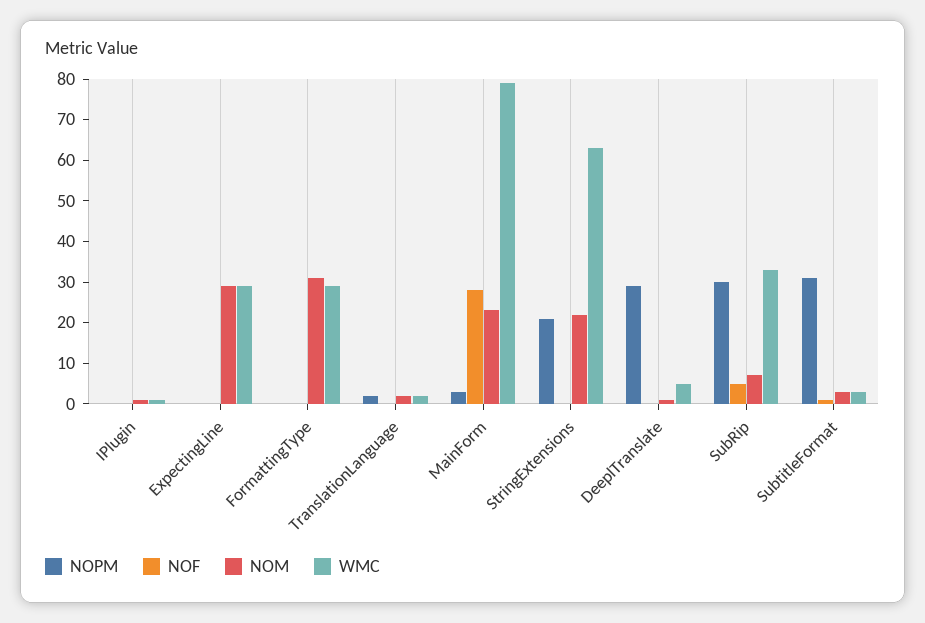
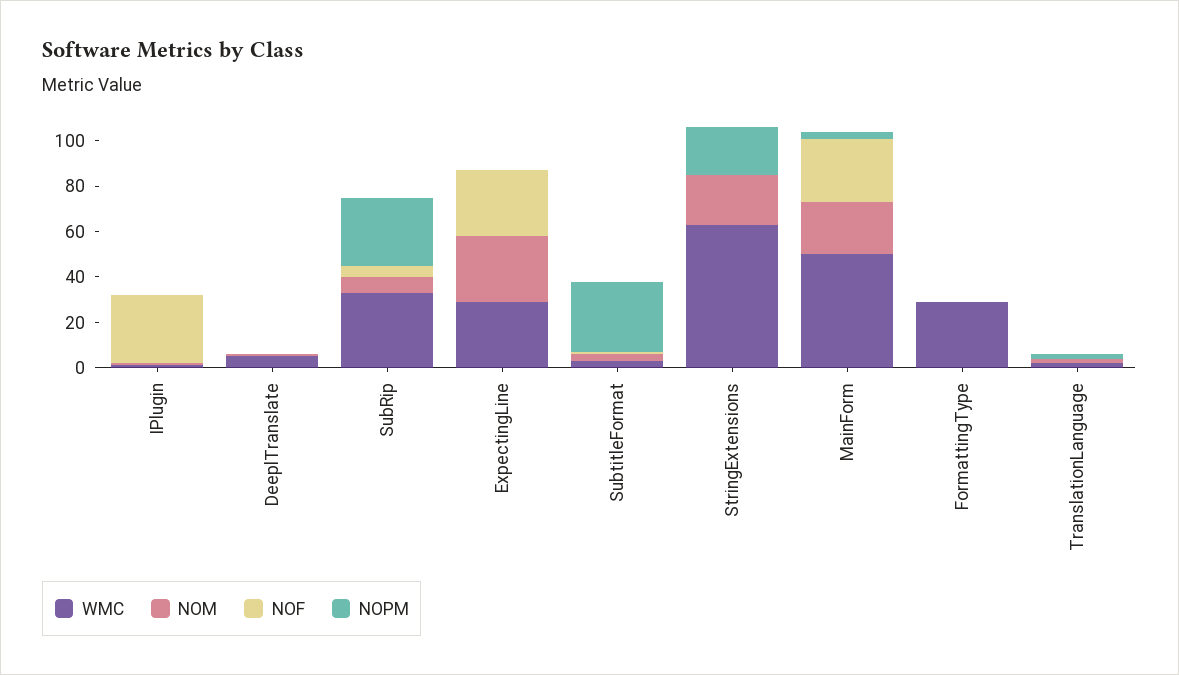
  {
    "NOPM": {
      "IPlugin": 0,
      "ExpectingLine": 0,
      "FormattingType": 0,
      "TranslationLanguage": 0,
      "MainForm": 5,
      "StringExtensions": 20,
-     "DeeplTranslate": 30,
+     "DeeplTranslate": 0,
      "SubRip": 30,
      "SubtitleFormat": 30
    },
    "NOF": {
-     "IPlugin": 0,
+     "IPlugin": 30,
-     "ExpectingLine": 0,
+     "ExpectingLine": 30,
      "FormattingType": 0,
      "TranslationLanguage": 0,
      "MainForm": 30,
      "StringExtensions": 0,
      "DeeplTranslate": 0,
      "SubRip": 5,
      "SubtitleFormat": 0
    },
    "NOM": {
      "IPlugin": 0,
      "ExpectingLine": 30,
-     "FormattingType": 30,
+     "FormattingType": 0,
      "TranslationLanguage": 0,
      "MainForm": 25,
      "StringExtensions": 20,
      "DeeplTranslate": 0,
      "SubRip": 5,
      "SubtitleFormat": 5
    },
    "WMC": {
      "IPlugin": 0,
      "ExpectingLine": 30,
      "FormattingType": 30,
      "TranslationLanguage": 0,
-     "MainForm": 80,
+     "MainForm": 50,
      "StringExtensions": 65,
      "DeeplTranslate": 5,
      "SubRip": 35,
      "SubtitleFormat": 5
    }
  }

